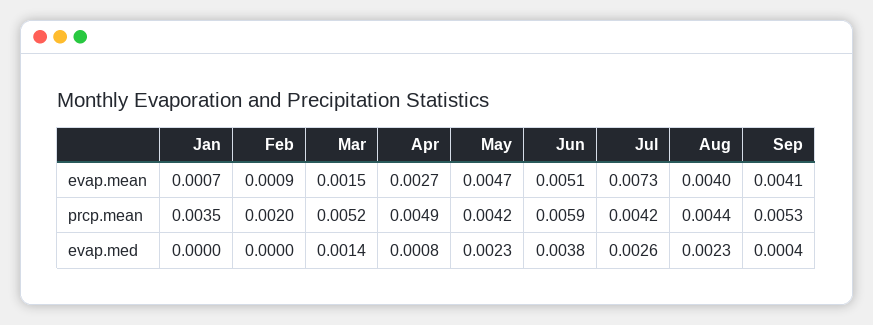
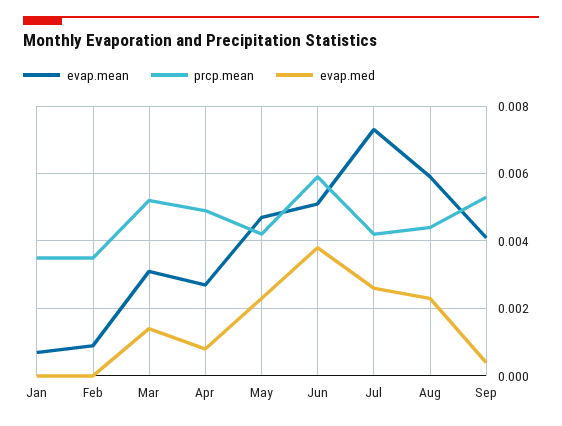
  {
    "evap.mean": {
      "Jan": 0.0007,
      "Feb": 0.0009,
-     "Mar": 0.0015,
+     "Mar": 0.003,
      "Apr": 0.0027,
      "May": 0.0047,
      "Jun": 0.0051,
      "Jul": 0.0073,
-     "Aug": 0.004,
+     "Aug": 0.006,
      "Sep": 0.0041
    },
    "prcp.mean": {
      "Jan": 0.0035,
-     "Feb": 0.002,
+     "Feb": 0.0035,
      "Mar": 0.0052,
      "Apr": 0.0049,
      "May": 0.0042,
      "Jun": 0.0059,
      "Jul": 0.0042,
      "Aug": 0.0044,
      "Sep": 0.0053
    },
    "evap.med": {
      "Jan": 0,
      "Feb": 0,
      "Mar": 0.0014,
      "Apr": 0.0008,
      "May": 0.0023,
      "Jun": 0.0038,
      "Jul": 0.0026,
      "Aug": 0.0023,
      "Sep": 0.0004
    }
  }

